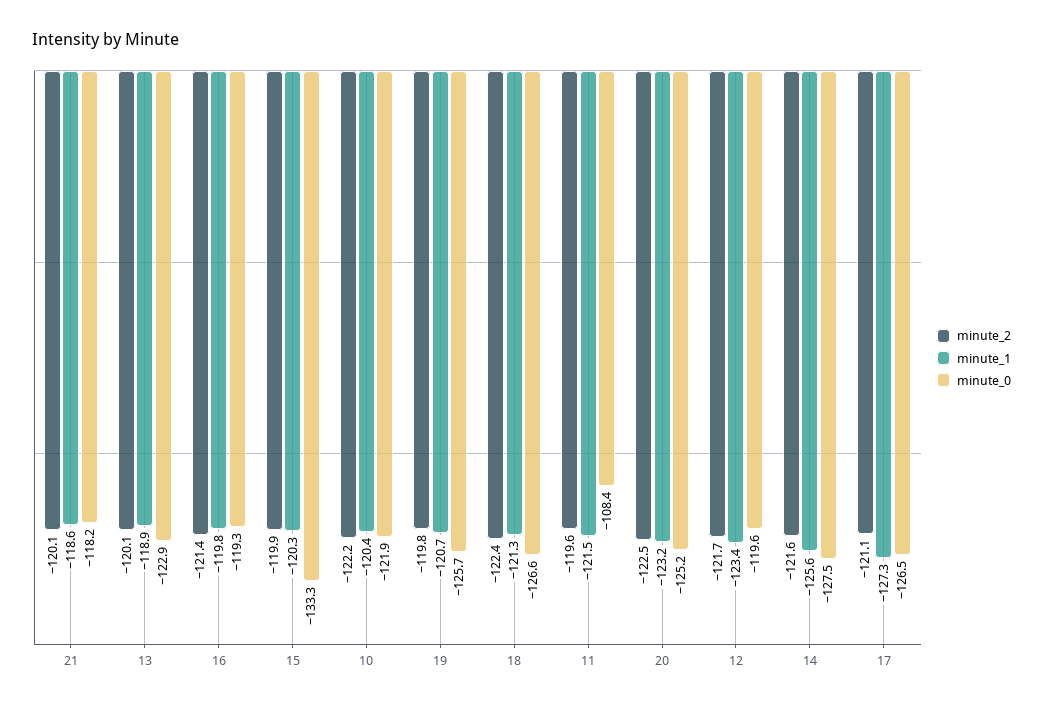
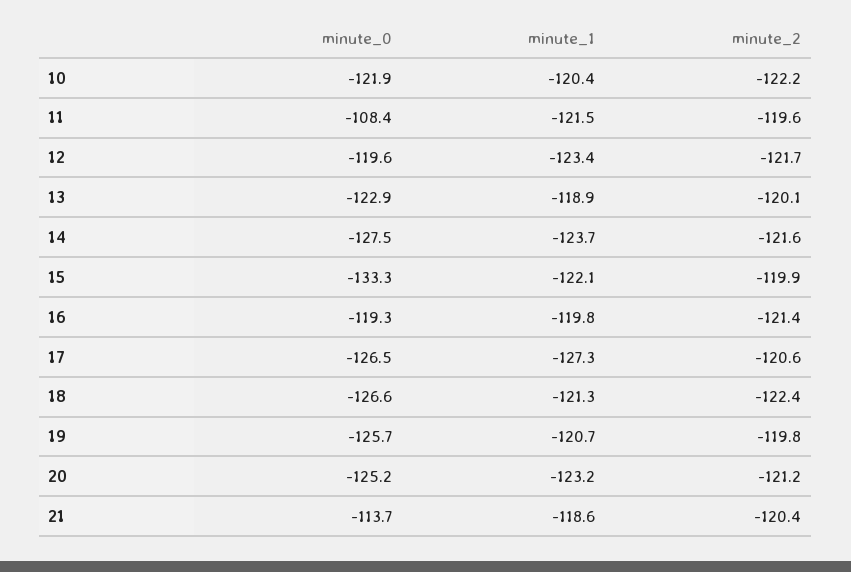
  {
    "minute_2": {
-     "21": -120.1,
+     "21": -120.4,
      "13": -120.1,
      "16": -121.4,
      "15": -119.9,
      "10": -122.2,
      "19": -119.8,
      "18": -122.4,
      "11": -119.6,
-     "20": -122.5,
+     "20": -121.2,
      "12": -121.7,
      "14": -121.6,
-     "17": -121.1
+     "17": -120.6
    },
    "minute_1": {
      "21": -118.6,
      "13": -118.9,
      "16": -119.8,
-     "15": -120.3,
+     "15": -122.1,
      "10": -120.4,
      "19": -120.7,
      "18": -121.3,
      "11": -121.5,
      "20": -123.2,
      "12": -123.4,
-     "14": -125.6,
+     "14": -123.7,
      "17": -127.3
    },
    "minute_0": {
-     "21": -118.2,
+     "21": -113.7,
      "13": -122.9,
      "16": -119.3,
      "15": -133.3,
      "10": -121.9,
      "19": -125.7,
      "18": -126.6,
      "11": -108.4,
      "20": -125.2,
      "12": -119.6,
      "14": -127.5,
      "17": -126.5
    }
  }

